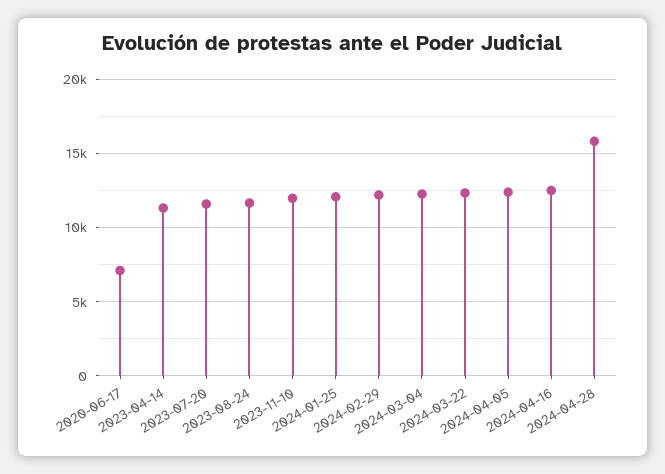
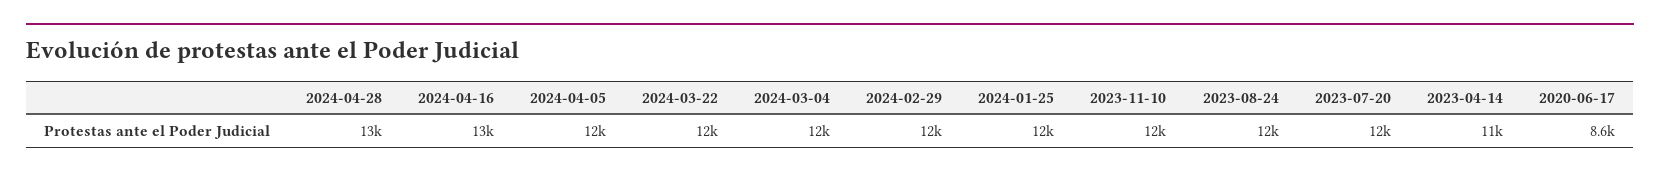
  {
-   "2020-06-17": 7000,
+   "2020-06-17": 8600,
    "2023-04-14": 11000,
    "2023-07-20": 12000,
    "2023-08-24": 12000,
    "2023-11-10": 12000,
    "2024-01-25": 12000,
    "2024-02-29": 12000,
    "2024-03-04": 12000,
    "2024-03-22": 12000,
    "2024-04-05": 12000,
    "2024-04-16": 13000,
-   "2024-04-28": 16000
+   "2024-04-28": 13000
  }

